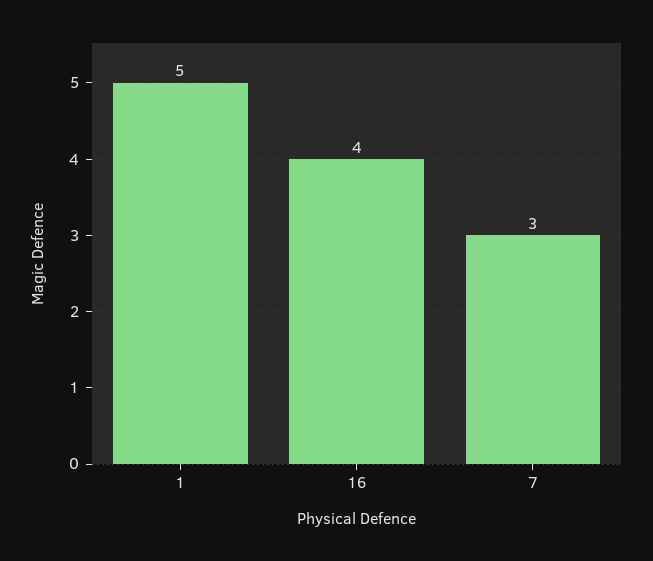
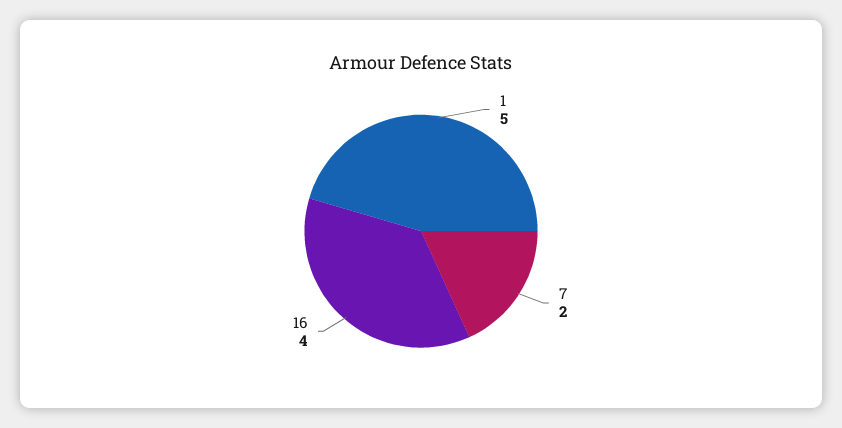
  {
    "1": 5,
    "16": 4,
-   "7": 3
+   "7": 2
  }

